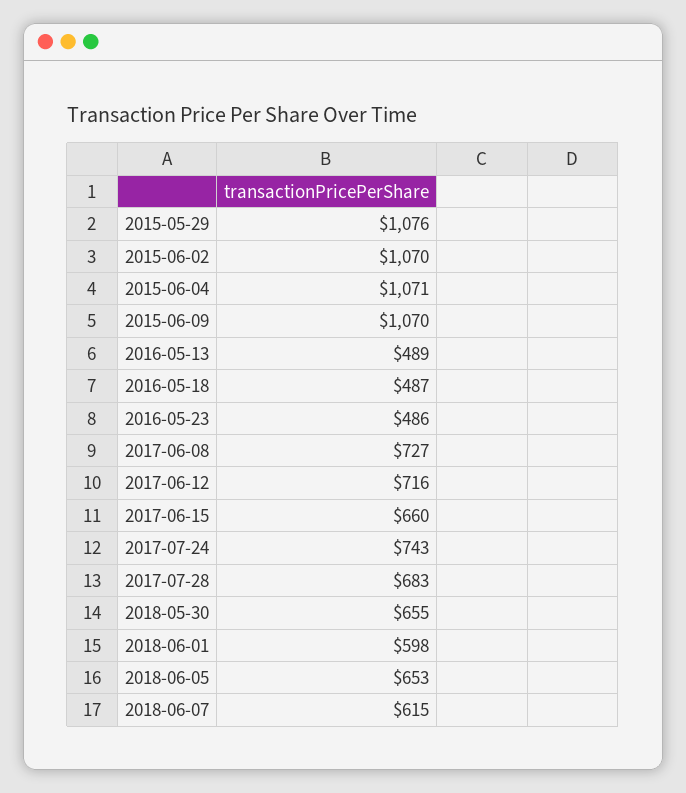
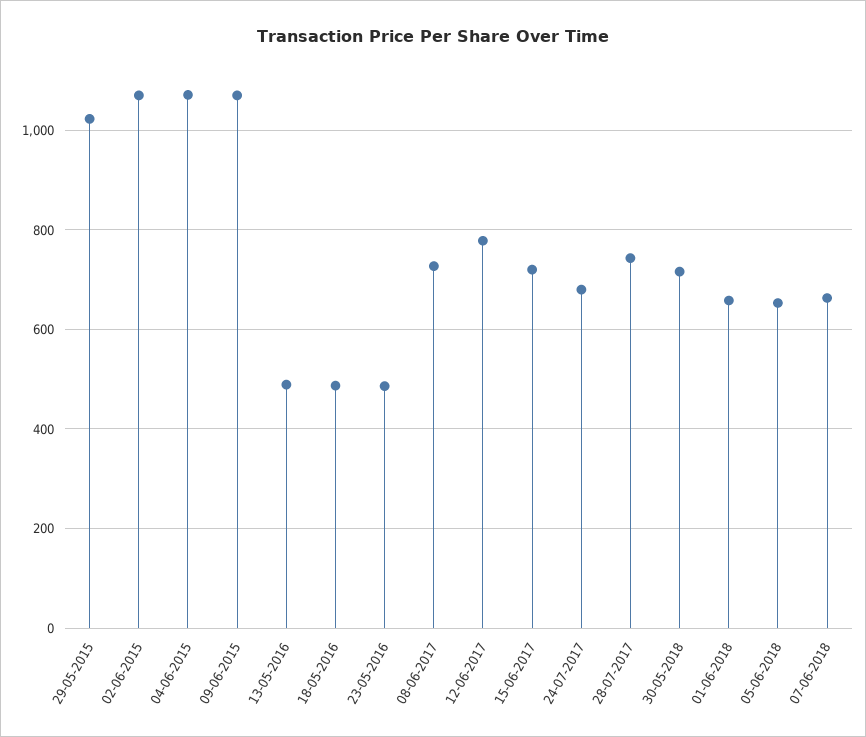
  {
-   "2015-05-29": 1076,
+   "2015-05-29": 1020,
    "2015-06-02": 1070,
    "2015-06-04": 1071,
    "2015-06-09": 1070,
    "2016-05-13": 489,
    "2016-05-18": 487,
    "2016-05-23": 486,
    "2017-06-08": 727,
-   "2017-06-12": 716,
+   "2017-06-12": 780,
-   "2017-06-15": 660,
+   "2017-06-15": 720,
-   "2017-07-24": 743,
+   "2017-07-24": 680,
-   "2017-07-28": 683,
+   "2017-07-28": 740,
-   "2018-05-30": 655,
+   "2018-05-30": 720,
-   "2018-06-01": 598,
+   "2018-06-01": 660,
    "2018-06-05": 653,
-   "2018-06-07": 615
+   "2018-06-07": 660
  }

